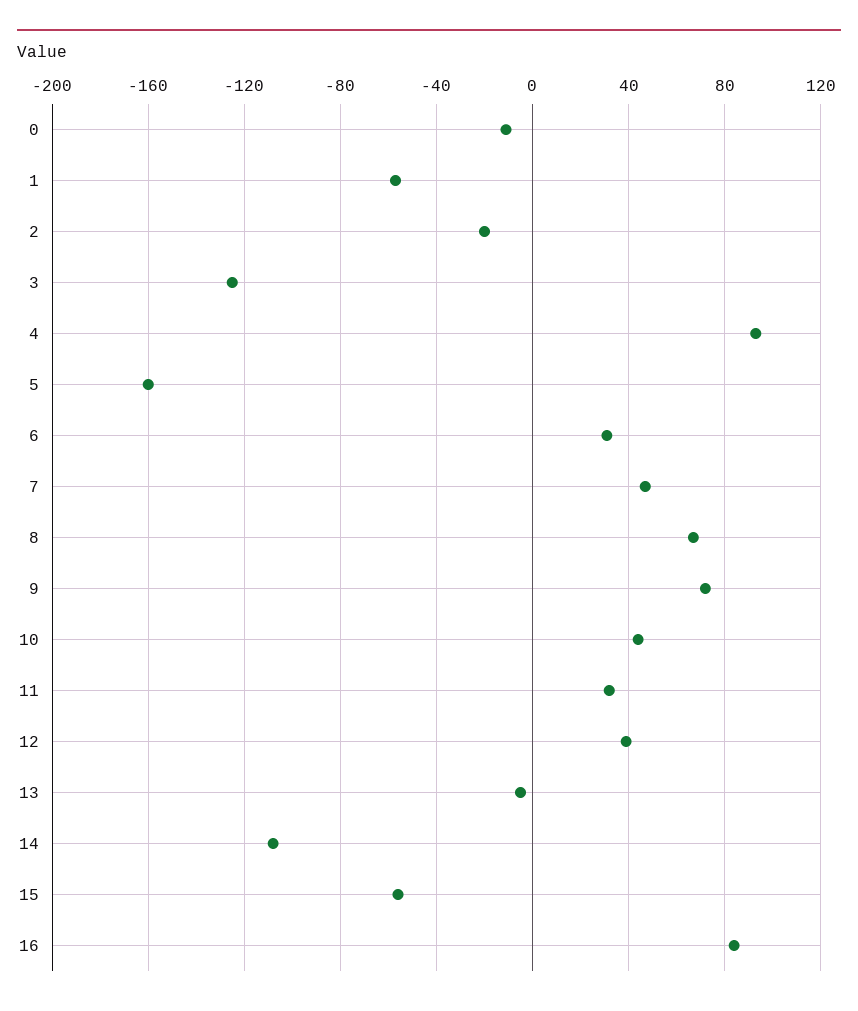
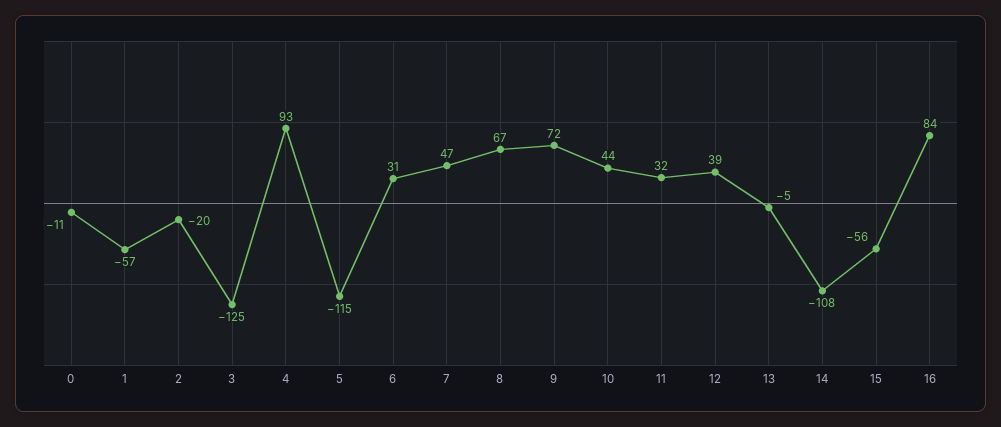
  {
    "0": -11,
    "1": -57,
    "2": -20,
    "3": -125,
    "4": 93,
-   "5": -160,
+   "5": -115,
    "6": 31,
    "7": 47,
    "8": 67,
    "9": 72,
    "10": 44,
    "11": 32,
    "12": 39,
    "13": -5,
    "14": -108,
    "15": -56,
    "16": 84
  }

